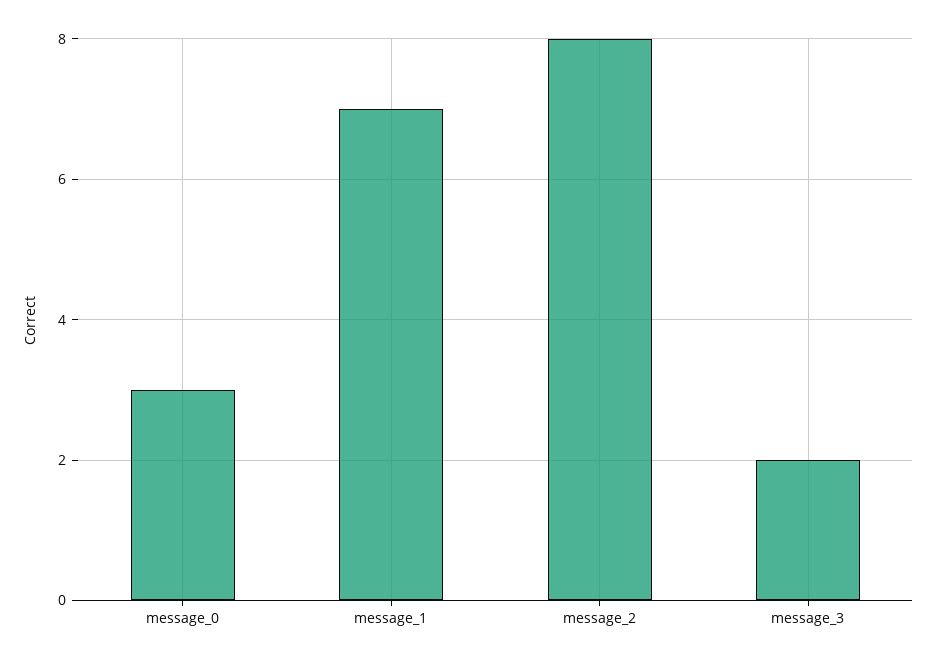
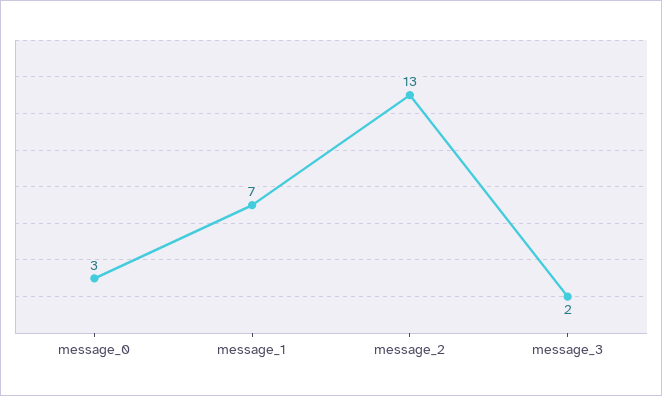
  {
    "message_0": 3,
    "message_1": 7,
-   "message_2": 8,
+   "message_2": 13,
    "message_3": 2
  }

